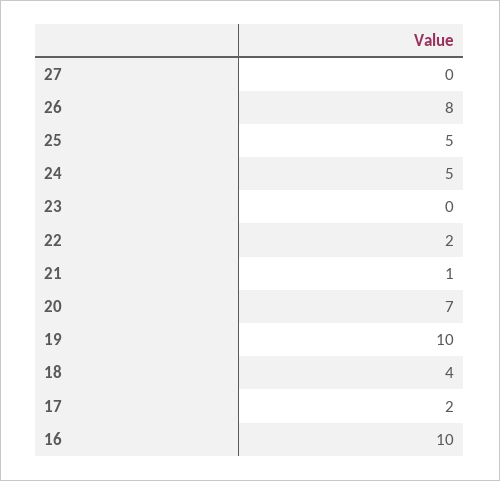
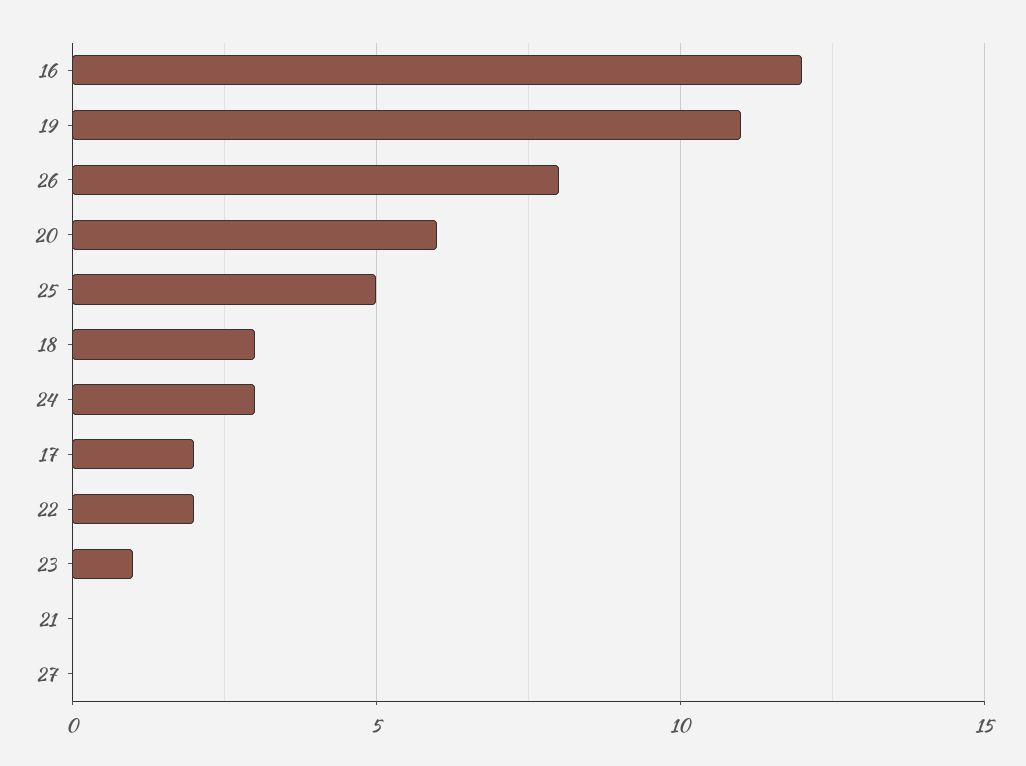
  {
    "27": 0,
    "26": 8,
    "25": 5,
-   "24": 5,
+   "24": 3,
-   "23": 0,
+   "23": 1,
    "22": 2,
-   "21": 1,
+   "21": 0,
-   "20": 7,
+   "20": 6,
-   "19": 10,
+   "19": 11,
-   "18": 4,
+   "18": 3,
    "17": 2,
-   "16": 10
+   "16": 12
  }

